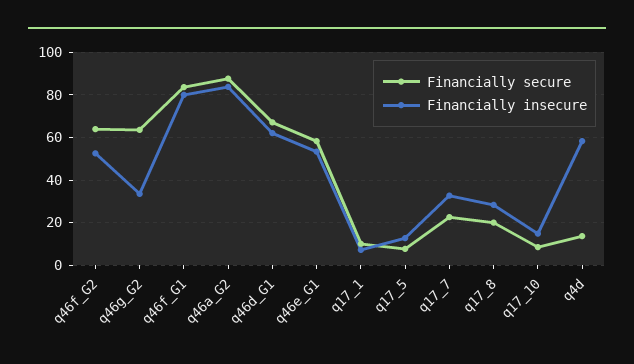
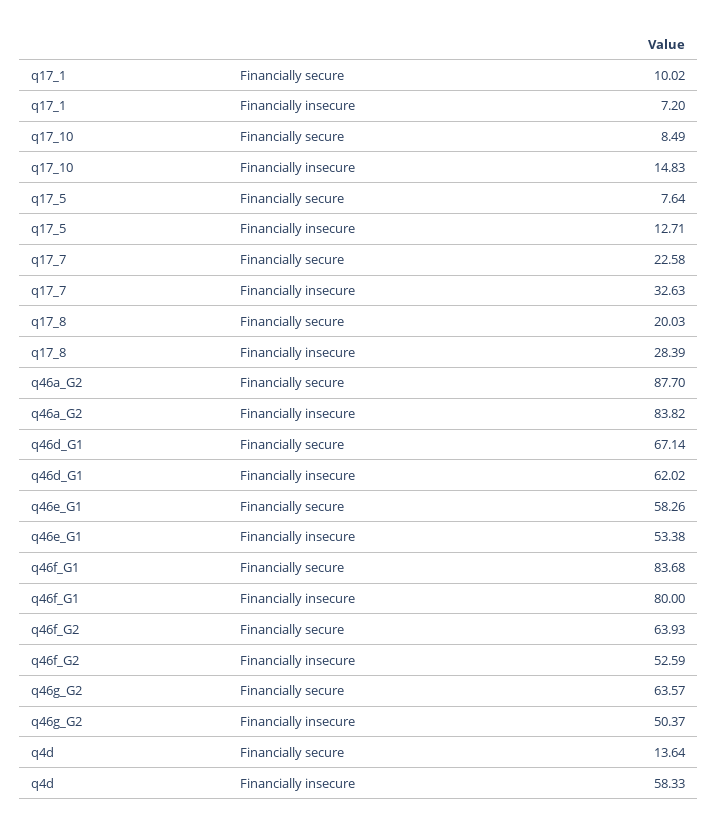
  {
    "Financially secure": {
      "q46f_G2": 63.93,
      "q46g_G2": 63.57,
      "q46f_G1": 83.68,
      "q46a_G2": 87.7,
      "q46d_G1": 67.14,
      "q46e_G1": 58.26,
      "q17_1": 10.02,
      "q17_5": 7.64,
      "q17_7": 22.58,
      "q17_8": 20.03,
      "q17_10": 8.49,
      "q4d": 13.64
    },
    "Financially insecure": {
      "q46f_G2": 52.59,
-     "q46g_G2": 35,
+     "q46g_G2": 50.37,
      "q46f_G1": 80,
      "q46a_G2": 83.82,
      "q46d_G1": 62.02,
      "q46e_G1": 53.38,
      "q17_1": 7.2,
      "q17_5": 12.71,
      "q17_7": 32.63,
      "q17_8": 28.39,
      "q17_10": 14.83,
      "q4d": 58.33
    }
  }

